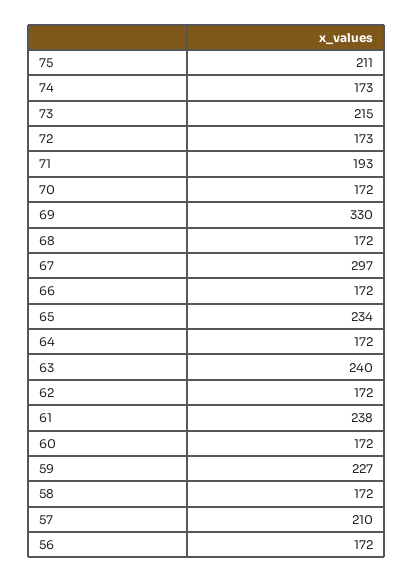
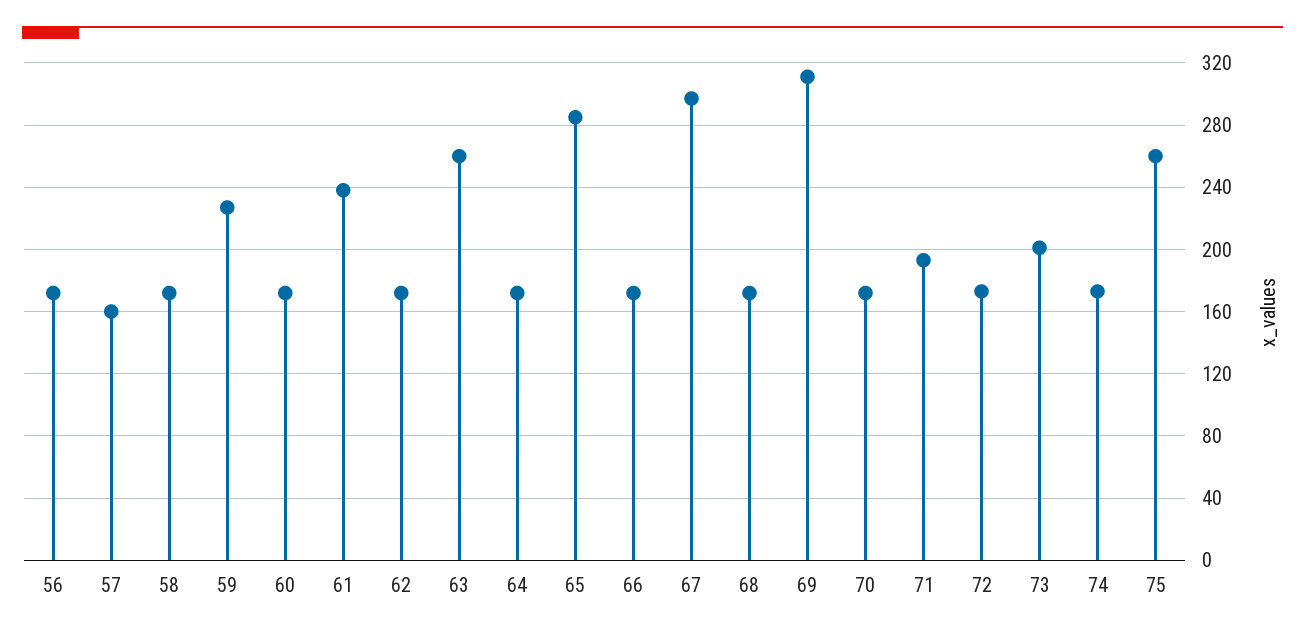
  {
-   "75": 211,
+   "75": 260,
    "74": 173,
-   "73": 215,
+   "73": 200,
    "72": 173,
    "71": 193,
    "70": 172,
-   "69": 330,
+   "69": 310,
    "68": 172,
    "67": 297,
    "66": 172,
-   "65": 234,
+   "65": 285,
    "64": 172,
-   "63": 240,
+   "63": 260,
    "62": 172,
    "61": 238,
    "60": 172,
    "59": 227,
    "58": 172,
-   "57": 210,
+   "57": 160,
    "56": 172
  }

